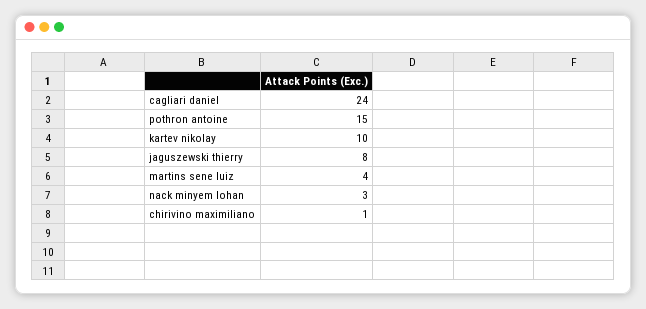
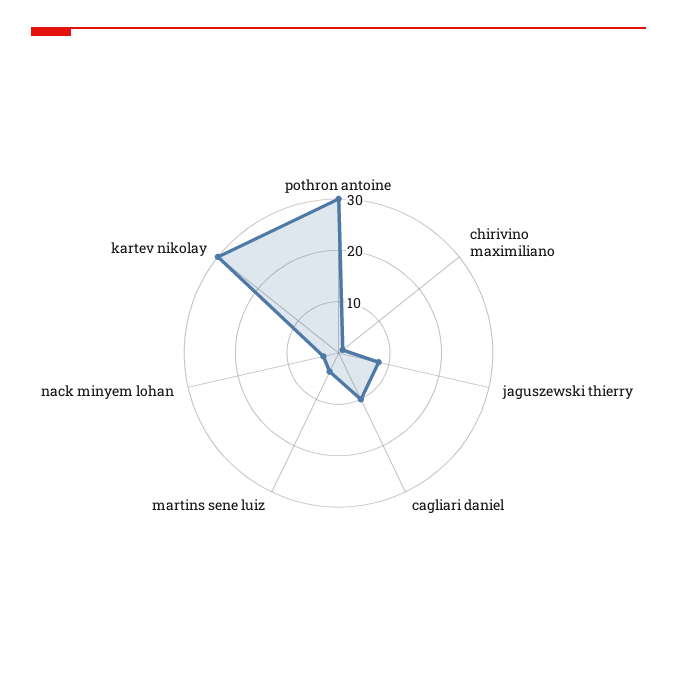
  {
-   "cagliari daniel": 24,
+   "cagliari daniel": 10,
-   "pothron antoine": 15,
+   "pothron antoine": 30,
-   "kartev nikolay": 10,
+   "kartev nikolay": 30,
    "jaguszewski thierry": 8,
    "martins sene luiz": 4,
    "nack minyem lohan": 3,
    "chirivino maximiliano": 1
  }

